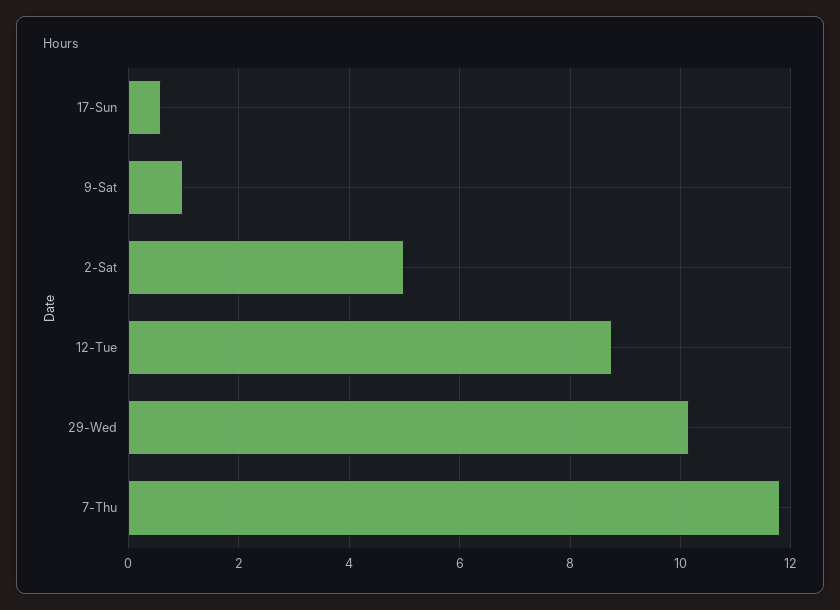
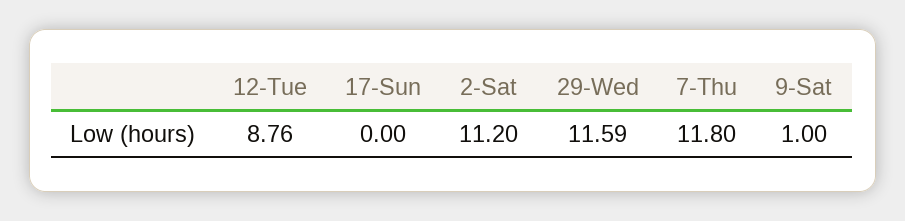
  {
-   "17-Sun": 0.6,
+   "17-Sun": 0,
    "9-Sat": 1,
-   "2-Sat": 5,
+   "2-Sat": 11.2,
    "12-Tue": 8.76,
-   "29-Wed": 10.2,
+   "29-Wed": 11.59,
    "7-Thu": 11.8
  }

